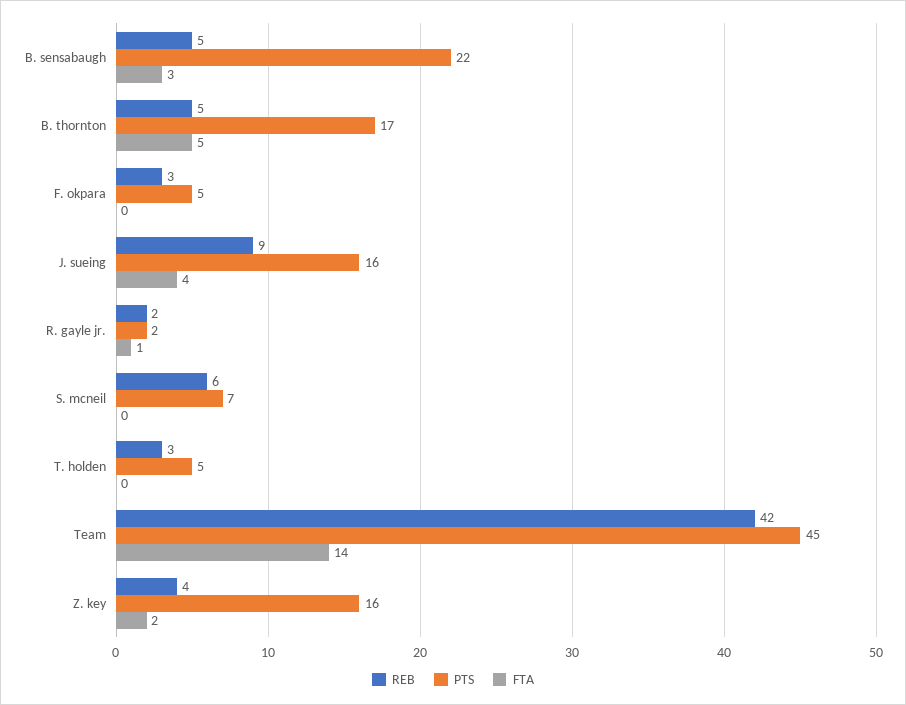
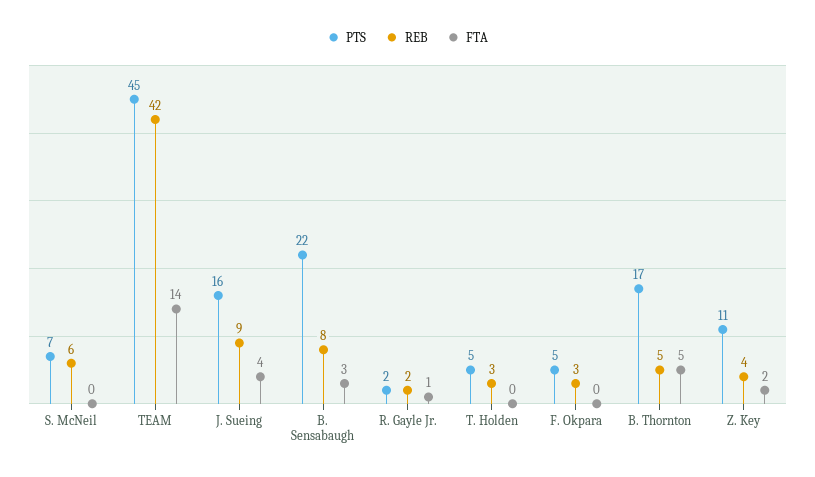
  {
    "REB": {
-     "B. sensabaugh": 5,
+     "B. sensabaugh": 8,
      "B. thornton": 5,
      "F. okpara": 3,
      "J. sueing": 9,
      "R. gayle jr.": 2,
      "S. mcneil": 6,
      "T. holden": 3,
      "Team": 42,
      "Z. key": 4
    },
    "PTS": {
      "B. sensabaugh": 22,
      "B. thornton": 17,
      "F. okpara": 5,
      "J. sueing": 16,
      "R. gayle jr.": 2,
      "S. mcneil": 7,
      "T. holden": 5,
      "Team": 45,
-     "Z. key": 16
+     "Z. key": 11
    },
    "FTA": {
      "B. sensabaugh": 3,
      "B. thornton": 5,
      "F. okpara": 0,
      "J. sueing": 4,
      "R. gayle jr.": 1,
      "S. mcneil": 0,
      "T. holden": 0,
      "Team": 14,
      "Z. key": 2
    }
  }

